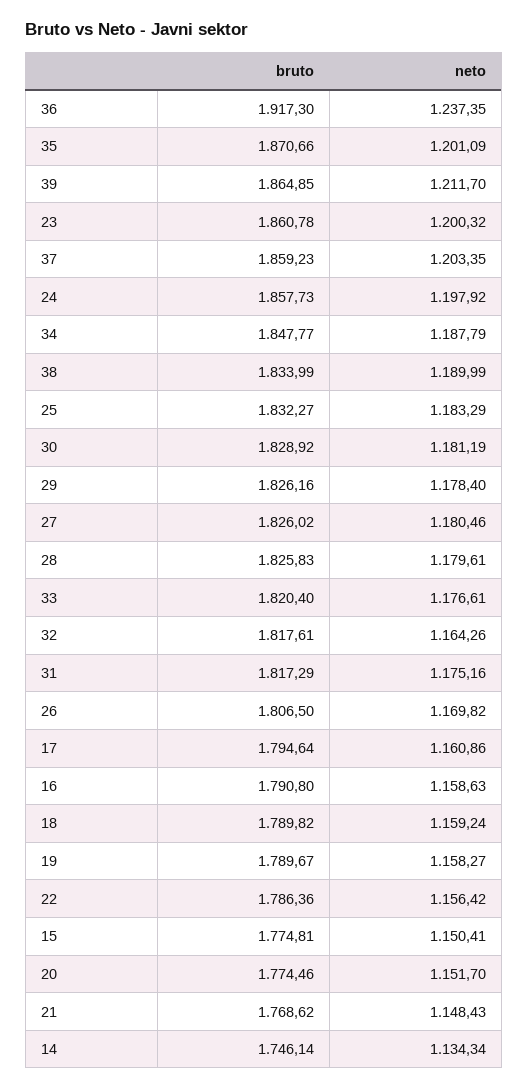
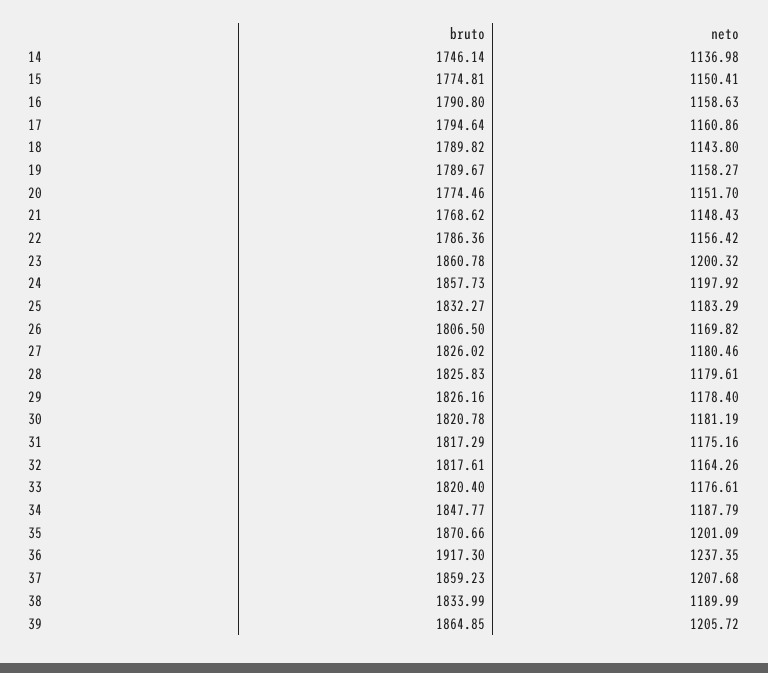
  {
    "bruto": {
      "36": 1917.3,
      "35": 1870.66,
      "39": 1864.85,
      "23": 1860.78,
      "37": 1859.23,
      "24": 1857.73,
      "34": 1847.77,
      "38": 1833.99,
      "25": 1832.27,
-     "30": 1828.92,
+     "30": 1820.78,
      "29": 1826.16,
      "27": 1826.02,
      "28": 1825.83,
      "33": 1820.4,
      "32": 1817.61,
      "31": 1817.29,
      "26": 1806.5,
      "17": 1794.64,
      "16": 1790.8,
      "18": 1789.82,
      "19": 1789.67,
      "22": 1786.36,
      "15": 1774.81,
      "20": 1774.46,
      "21": 1768.62,
      "14": 1746.14
    },
    "neto": {
      "36": 1237.35,
      "35": 1201.09,
-     "39": 1211.7,
+     "39": 1205.72,
      "23": 1200.32,
-     "37": 1203.35,
+     "37": 1207.68,
      "24": 1197.92,
      "34": 1187.79,
      "38": 1189.99,
      "25": 1183.29,
      "30": 1181.19,
      "29": 1178.4,
      "27": 1180.46,
      "28": 1179.61,
      "33": 1176.61,
      "32": 1164.26,
      "31": 1175.16,
      "26": 1169.82,
      "17": 1160.86,
      "16": 1158.63,
-     "18": 1159.24,
+     "18": 1143.8,
      "19": 1158.27,
      "22": 1156.42,
      "15": 1150.41,
      "20": 1151.7,
      "21": 1148.43,
-     "14": 1134.34
+     "14": 1136.98
    }
  }

